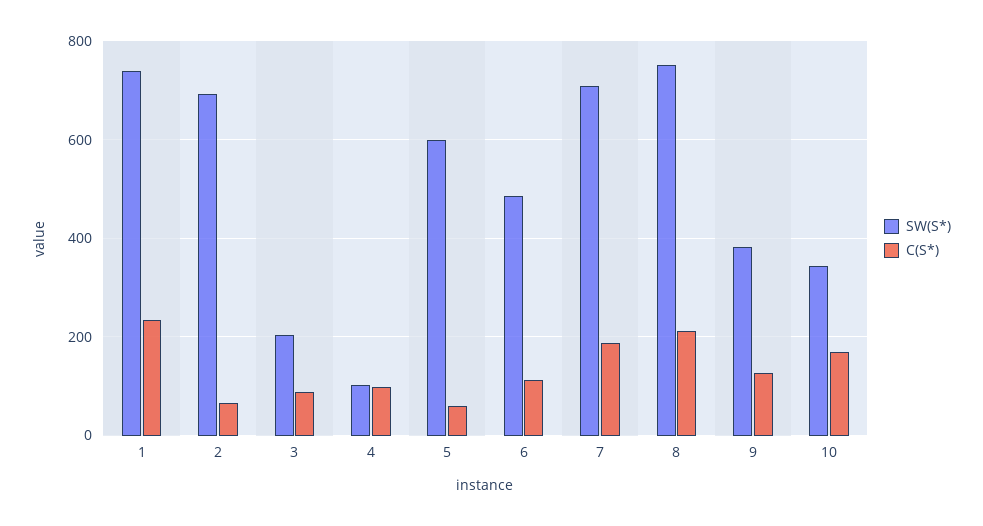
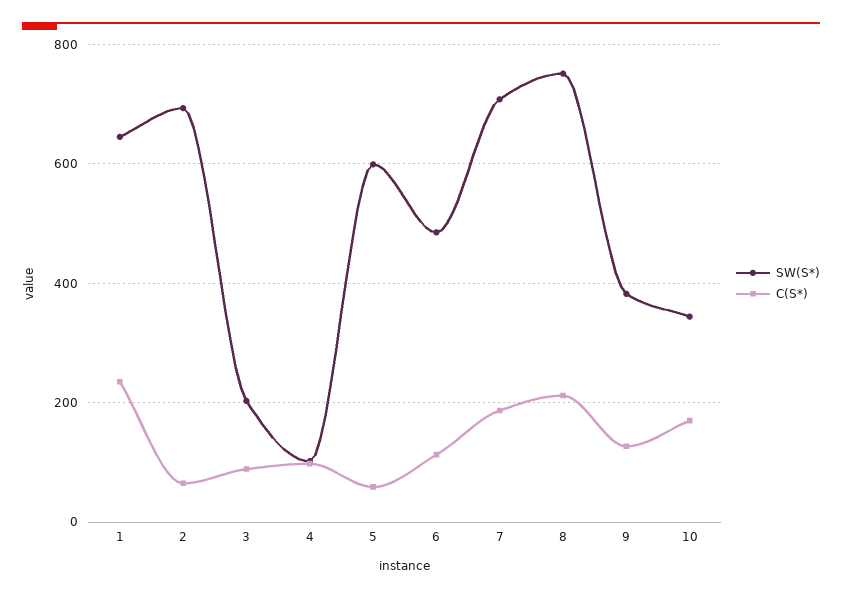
  {
    "SW(S*)": {
-     "1": 740,
+     "1": 640,
      "2": 700,
      "3": 200,
      "4": 100,
      "5": 600,
      "6": 480,
      "7": 700,
      "8": 760,
      "9": 380,
      "10": 340
    },
    "C(S*)": {
      "1": 240,
      "2": 60,
      "3": 80,
      "4": 100,
      "5": 60,
      "6": 120,
      "7": 180,
      "8": 220,
      "9": 120,
      "10": 180
    }
  }

